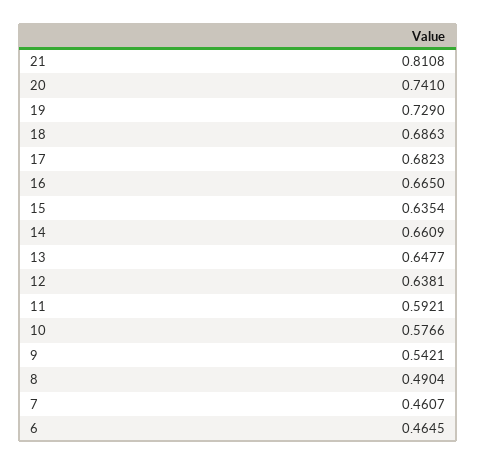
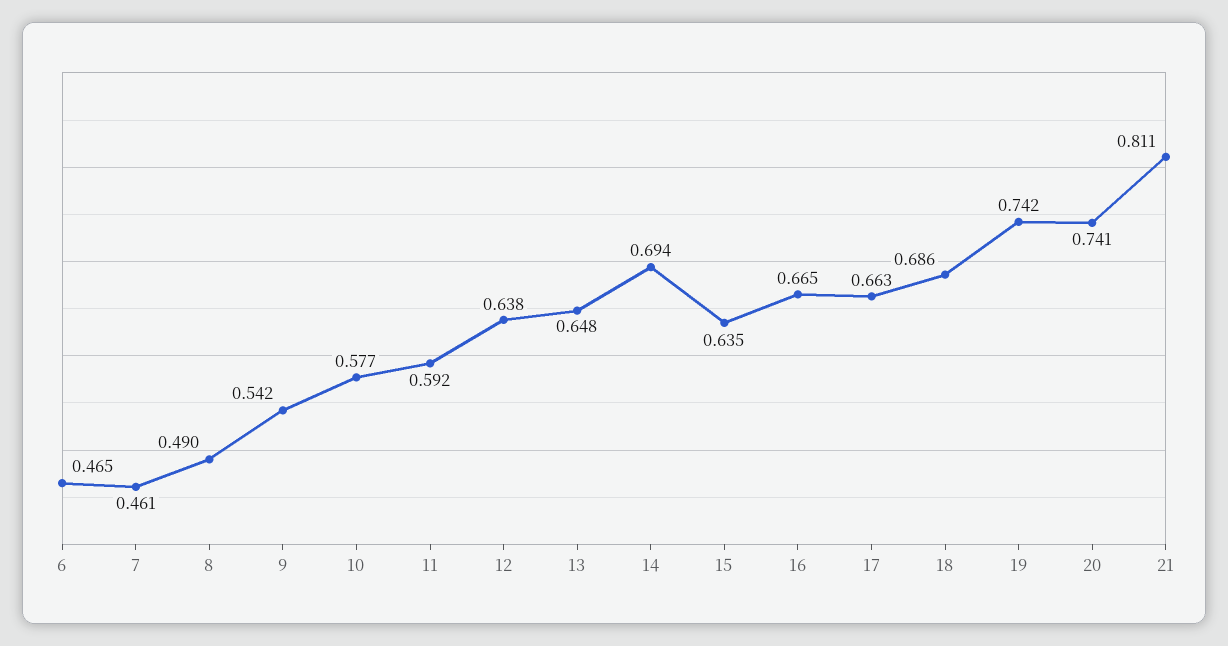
  {
    "21": 0.8108,
    "20": 0.741,
-   "19": 0.729,
+   "19": 0.742,
    "18": 0.6863,
-   "17": 0.6823,
+   "17": 0.663,
    "16": 0.665,
    "15": 0.6354,
-   "14": 0.6609,
+   "14": 0.694,
    "13": 0.6477,
    "12": 0.6381,
    "11": 0.5921,
    "10": 0.5766,
    "9": 0.5421,
    "8": 0.4904,
    "7": 0.4607,
    "6": 0.4645
  }

